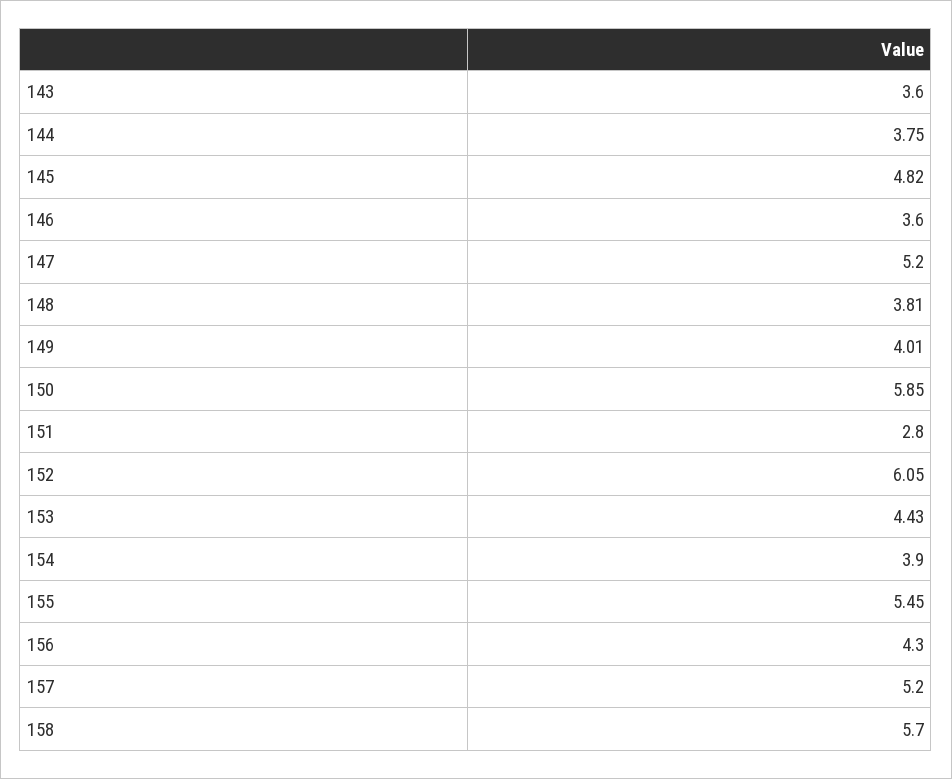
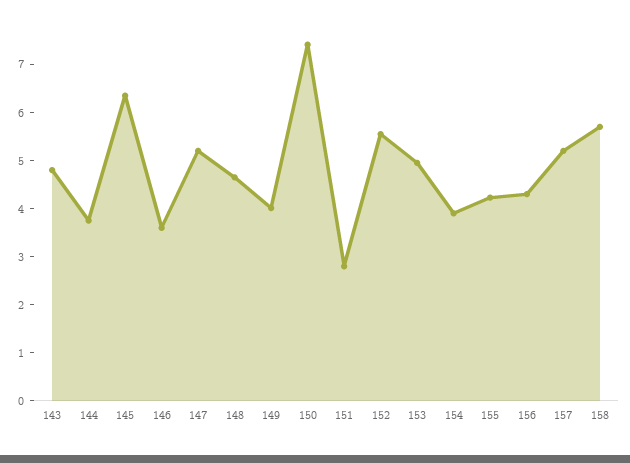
  {
-   "143": 3.6,
+   "143": 4.8,
    "144": 3.75,
-   "145": 4.82,
+   "145": 6.4,
    "146": 3.6,
    "147": 5.2,
-   "148": 3.81,
+   "148": 4.6,
    "149": 4.01,
-   "150": 5.85,
+   "150": 7.4,
    "151": 2.8,
-   "152": 6.05,
+   "152": 5.6,
-   "153": 4.43,
+   "153": 5,
    "154": 3.9,
-   "155": 5.45,
+   "155": 4.2,
    "156": 4.3,
    "157": 5.2,
    "158": 5.7
  }

